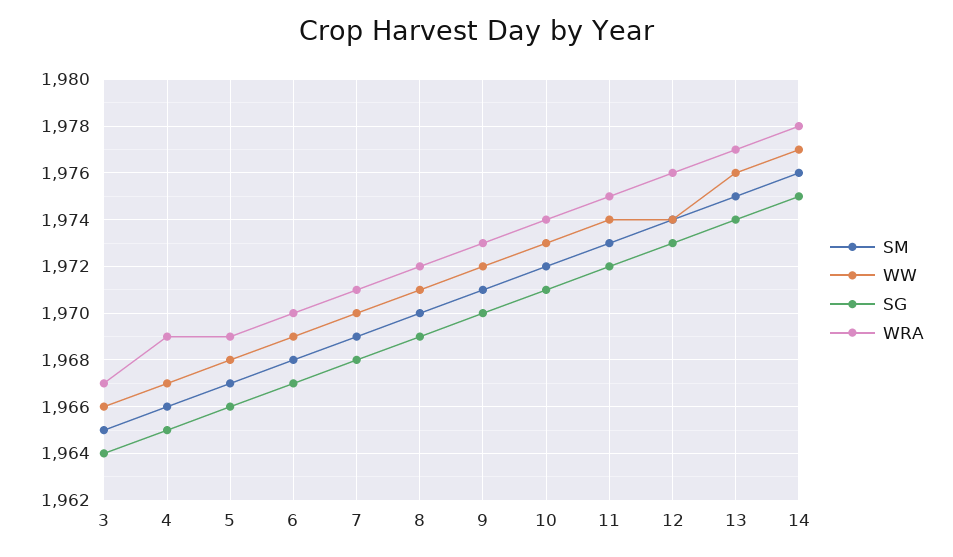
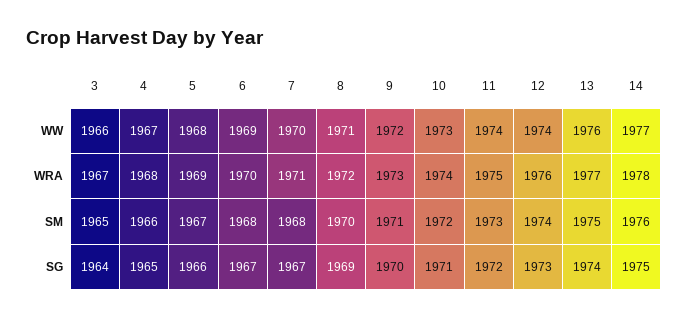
  {
    "SM": {
      "3": 1965,
      "4": 1966,
      "5": 1967,
      "6": 1968,
-     "7": 1969,
+     "7": 1968,
      "8": 1970,
      "9": 1971,
      "10": 1972,
      "11": 1973,
      "12": 1974,
      "13": 1975,
      "14": 1976
    },
    "WW": {
      "3": 1966,
      "4": 1967,
      "5": 1968,
      "6": 1969,
      "7": 1970,
      "8": 1971,
      "9": 1972,
      "10": 1973,
      "11": 1974,
      "12": 1974,
      "13": 1976,
      "14": 1977
    },
    "SG": {
      "3": 1964,
      "4": 1965,
      "5": 1966,
      "6": 1967,
-     "7": 1968,
+     "7": 1967,
      "8": 1969,
      "9": 1970,
      "10": 1971,
      "11": 1972,
      "12": 1973,
      "13": 1974,
      "14": 1975
    },
    "WRA": {
      "3": 1967,
-     "4": 1969,
+     "4": 1968,
      "5": 1969,
      "6": 1970,
      "7": 1971,
      "8": 1972,
      "9": 1973,
      "10": 1974,
      "11": 1975,
      "12": 1976,
      "13": 1977,
      "14": 1978
    }
  }

